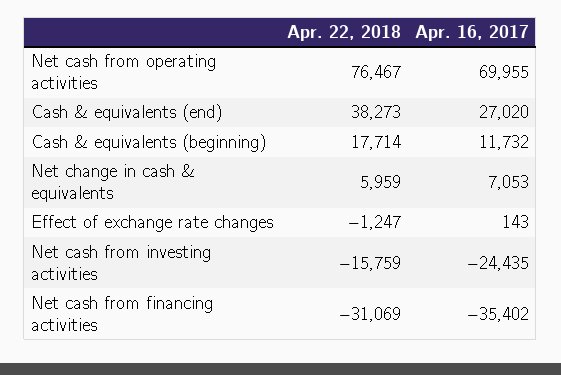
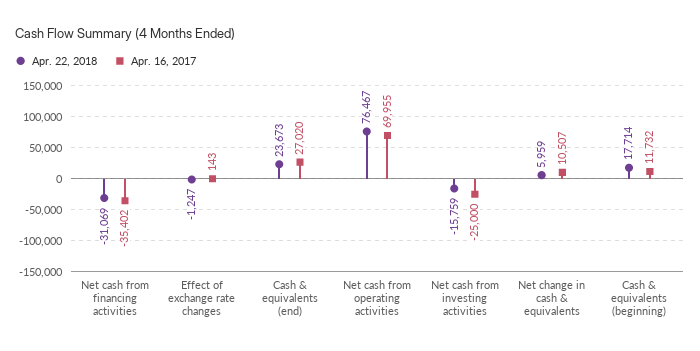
  {
    "Apr. 22, 2018": {
      "Net cash from operating activities": 76467,
-     "Cash & equivalents (end)": 38273,
+     "Cash & equivalents (end)": 23673,
      "Cash & equivalents (beginning)": 17714,
      "Net change in cash & equivalents": 5959,
      "Effect of exchange rate changes": -1247,
      "Net cash from investing activities": -15759,
      "Net cash from financing activities": -31069
    },
    "Apr. 16, 2017": {
      "Net cash from operating activities": 69955,
      "Cash & equivalents (end)": 27020,
      "Cash & equivalents (beginning)": 11732,
-     "Net change in cash & equivalents": 7053,
+     "Net change in cash & equivalents": 10507,
      "Effect of exchange rate changes": 143,
-     "Net cash from investing activities": -24435,
+     "Net cash from investing activities": -25000,
      "Net cash from financing activities": -35402
    }
  }

